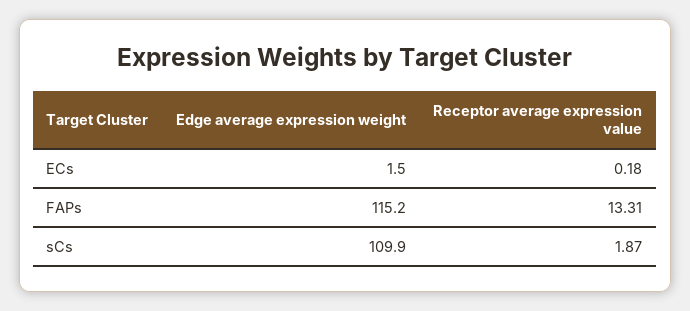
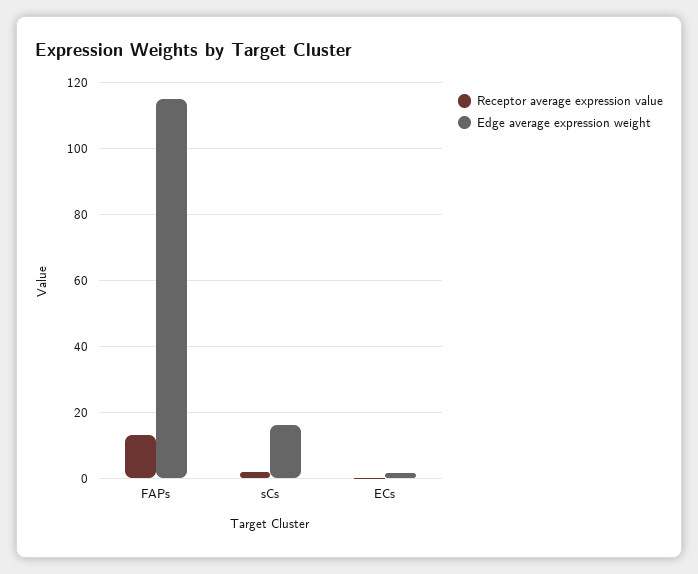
  {
    "Edge average expression weight": {
      "ECs": 1.5,
      "FAPs": 115.2,
-     "sCs": 109.9
+     "sCs": 16
    },
    "Receptor average expression value": {
      "ECs": 0.18,
      "FAPs": 13.31,
      "sCs": 1.87
    }
  }

